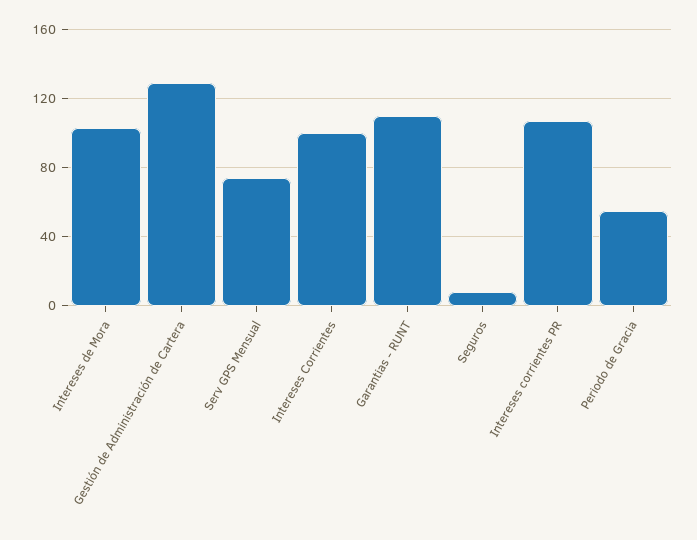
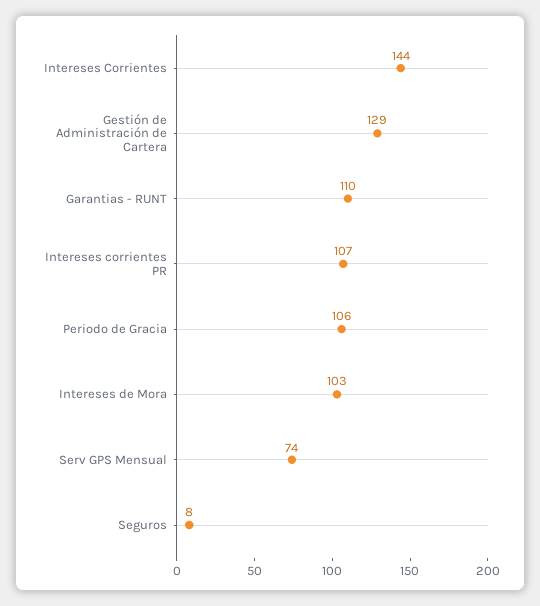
  {
    "Intereses de Mora": 103,
    "Gestión de Administración de Cartera": 129,
    "Serv GPS Mensual": 74,
-   "Intereses Corrientes": 100,
+   "Intereses Corrientes": 144,
    "Garantias - RUNT": 110,
    "Seguros": 8,
    "Intereses corrientes PR": 107,
-   "Periodo de Gracia": 55
+   "Periodo de Gracia": 106
  }

